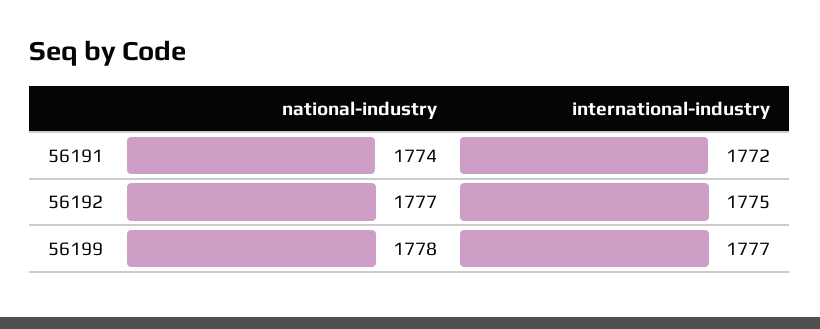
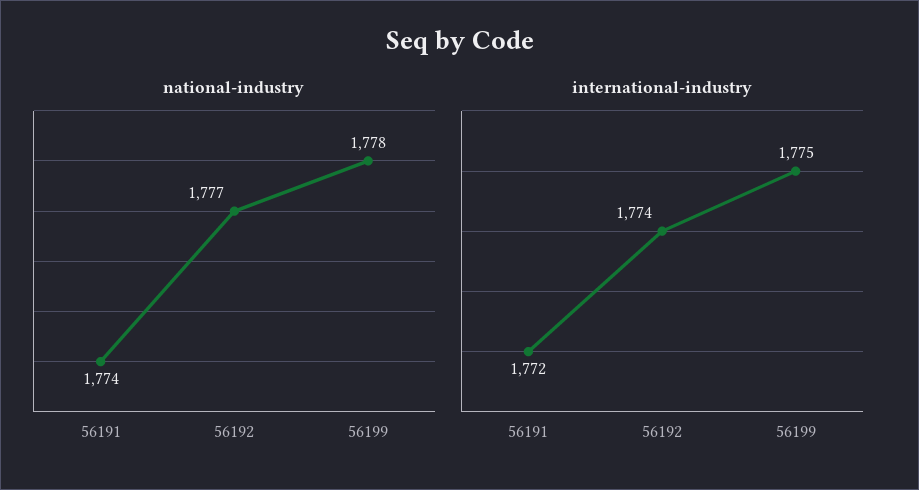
  {
    "national-industry": {
      "56191": 1774,
      "56192": 1777,
      "56199": 1778
    },
    "international-industry": {
      "56191": 1772,
-     "56192": 1775,
+     "56192": 1774,
-     "56199": 1777
+     "56199": 1775
    }
  }

